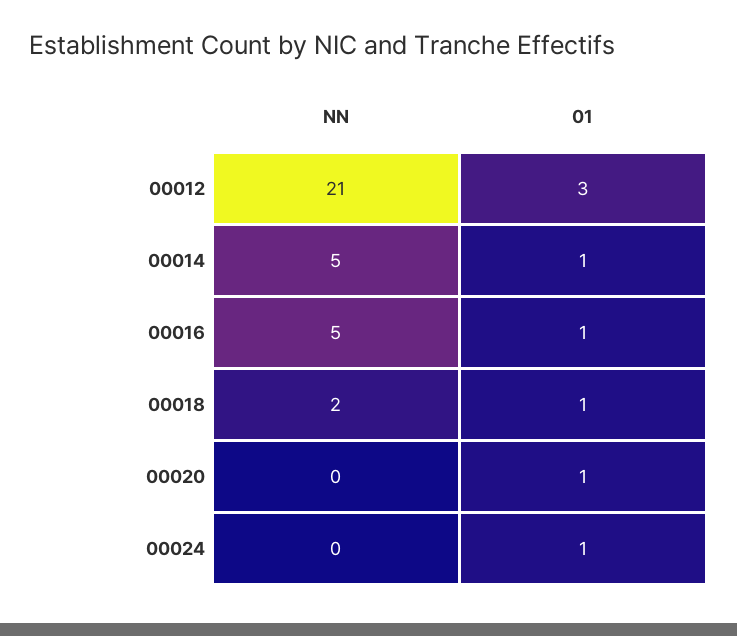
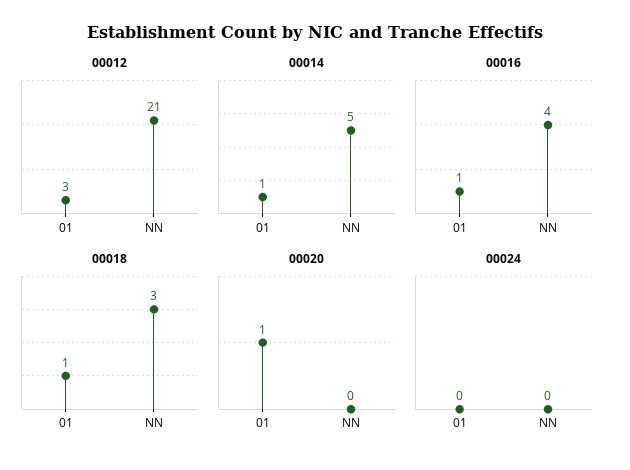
  {
    "00012": {
      "NN": 21,
      "01": 3
    },
    "00014": {
      "NN": 5,
      "01": 1
    },
    "00016": {
-     "NN": 5,
+     "NN": 4,
      "01": 1
    },
    "00018": {
-     "NN": 2,
+     "NN": 3,
      "01": 1
    },
    "00020": {
      "NN": 0,
      "01": 1
    },
    "00024": {
      "NN": 0,
-     "01": 1
+     "01": 0
    }
  }

